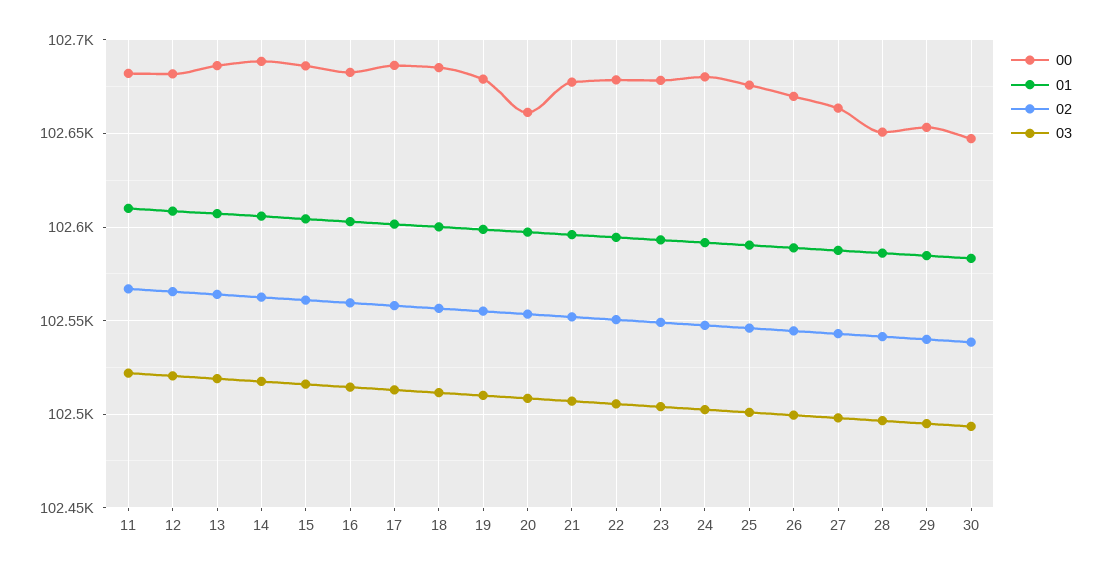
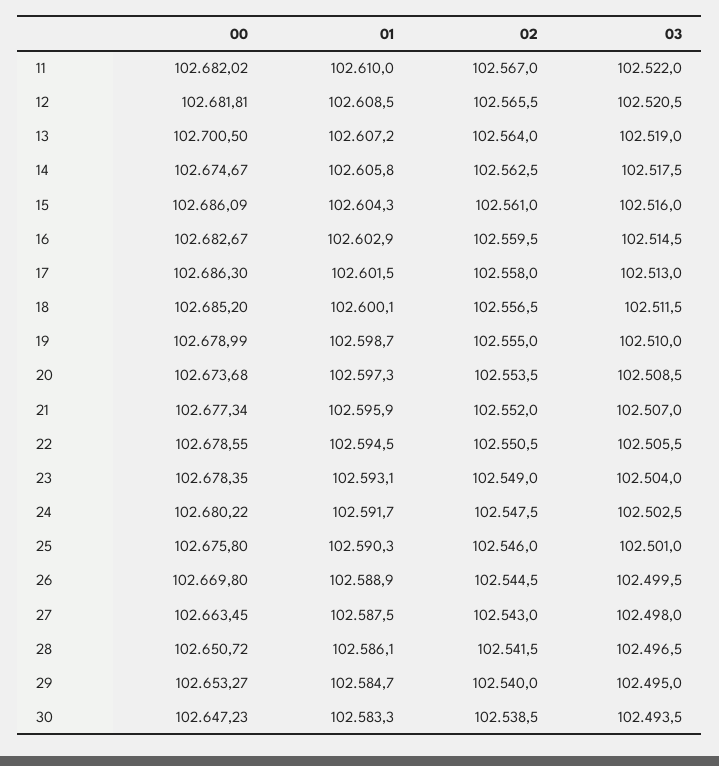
  {
    "00": {
      "11": 102682.02,
      "12": 102681.81,
-     "13": 102685,
+     "13": 102700.5,
-     "14": 102690,
+     "14": 102674.67,
      "15": 102686.09,
      "16": 102682.67,
      "17": 102686.3,
      "18": 102685.2,
      "19": 102678.99,
-     "20": 102660,
+     "20": 102673.68,
      "21": 102677.34,
      "22": 102678.55,
      "23": 102678.35,
      "24": 102680.22,
      "25": 102675.8,
      "26": 102669.8,
      "27": 102663.45,
      "28": 102650.72,
      "29": 102653.27,
      "30": 102647.23
    },
    "01": {
      "11": 102610,
      "12": 102608.5,
      "13": 102607.2,
      "14": 102605.8,
      "15": 102604.3,
      "16": 102602.9,
      "17": 102601.5,
      "18": 102600.1,
      "19": 102598.7,
      "20": 102597.3,
      "21": 102595.9,
      "22": 102594.5,
      "23": 102593.1,
      "24": 102591.7,
      "25": 102590.3,
      "26": 102588.9,
      "27": 102587.5,
      "28": 102586.1,
      "29": 102584.7,
      "30": 102583.3
    },
    "02": {
      "11": 102567,
      "12": 102565.5,
      "13": 102564,
      "14": 102562.5,
      "15": 102561,
      "16": 102559.5,
      "17": 102558,
      "18": 102556.5,
      "19": 102555,
      "20": 102553.5,
      "21": 102552,
      "22": 102550.5,
      "23": 102549,
      "24": 102547.5,
      "25": 102546,
      "26": 102544.5,
      "27": 102543,
      "28": 102541.5,
      "29": 102540,
      "30": 102538.5
    },
    "03": {
      "11": 102522,
      "12": 102520.5,
      "13": 102519,
      "14": 102517.5,
      "15": 102516,
      "16": 102514.5,
      "17": 102513,
      "18": 102511.5,
      "19": 102510,
      "20": 102508.5,
      "21": 102507,
      "22": 102505.5,
      "23": 102504,
      "24": 102502.5,
      "25": 102501,
      "26": 102499.5,
      "27": 102498,
      "28": 102496.5,
      "29": 102495,
      "30": 102493.5
    }
  }

